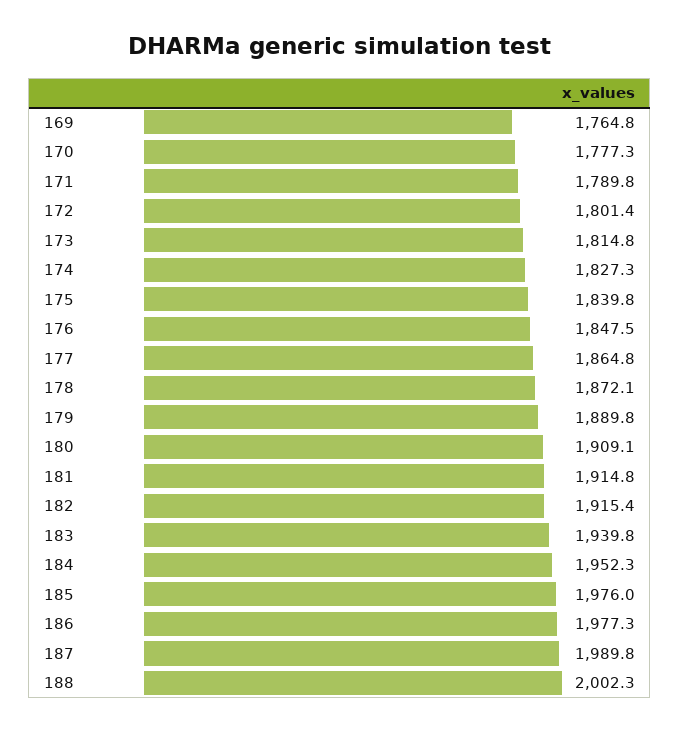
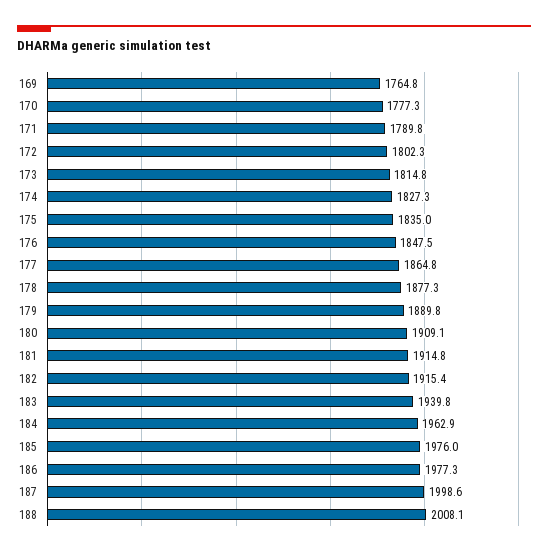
  {
    "169": 1764.8,
    "170": 1777.3,
    "171": 1789.8,
-   "172": 1801.4,
+   "172": 1802.3,
    "173": 1814.8,
    "174": 1827.3,
-   "175": 1839.8,
+   "175": 1835,
    "176": 1847.5,
    "177": 1864.8,
-   "178": 1872.1,
+   "178": 1877.3,
    "179": 1889.8,
    "180": 1909.1,
    "181": 1914.8,
    "182": 1915.4,
    "183": 1939.8,
-   "184": 1952.3,
+   "184": 1962.9,
    "185": 1976,
    "186": 1977.3,
-   "187": 1989.8,
+   "187": 1998.6,
-   "188": 2002.3
+   "188": 2008.1
  }

